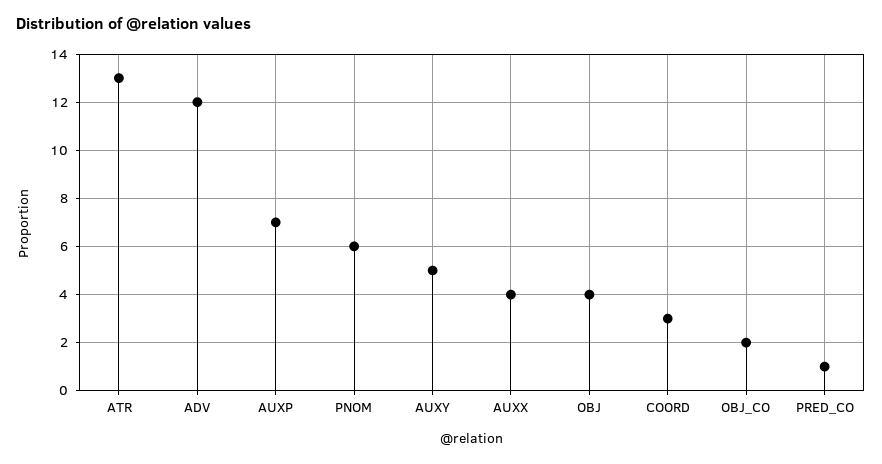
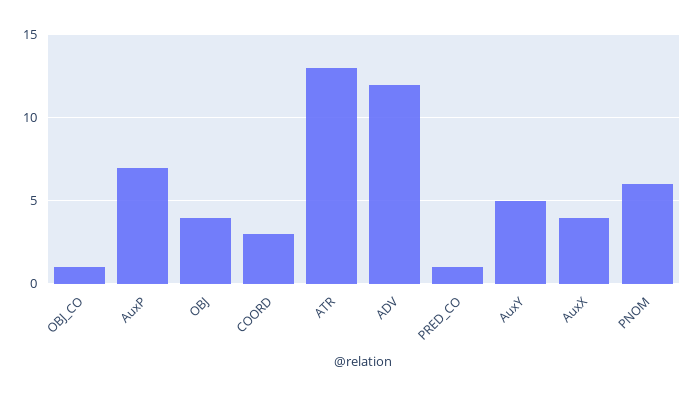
  {
    "ATR": 13,
    "ADV": 12,
    "AUXP": 7,
    "PNOM": 6,
    "AUXY": 5,
    "AUXX": 4,
    "OBJ": 4,
    "COORD": 3,
-   "OBJ_CO": 2,
+   "OBJ_CO": 1,
    "PRED_CO": 1
  }

